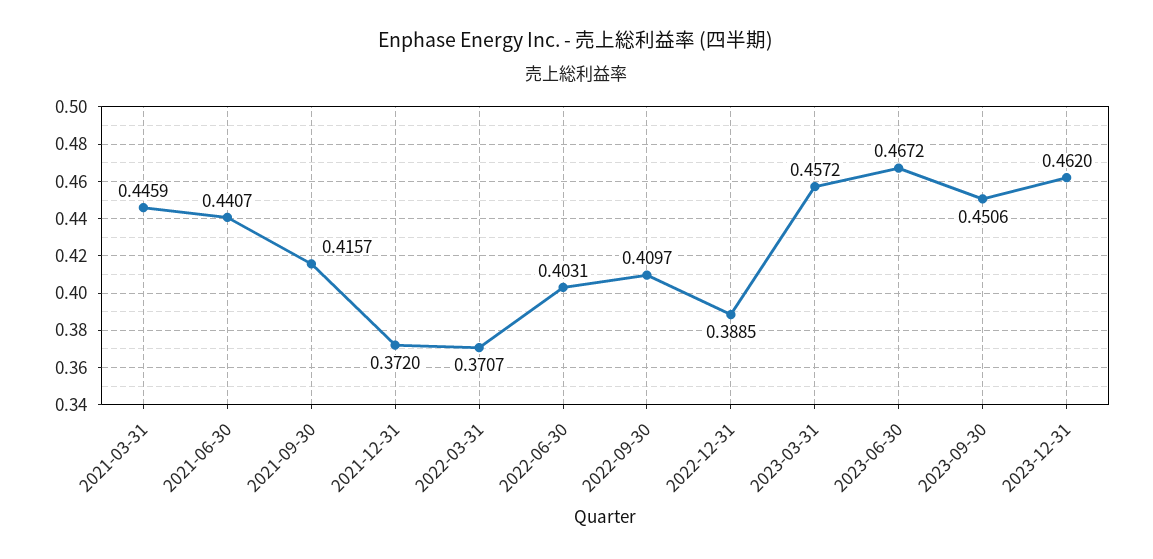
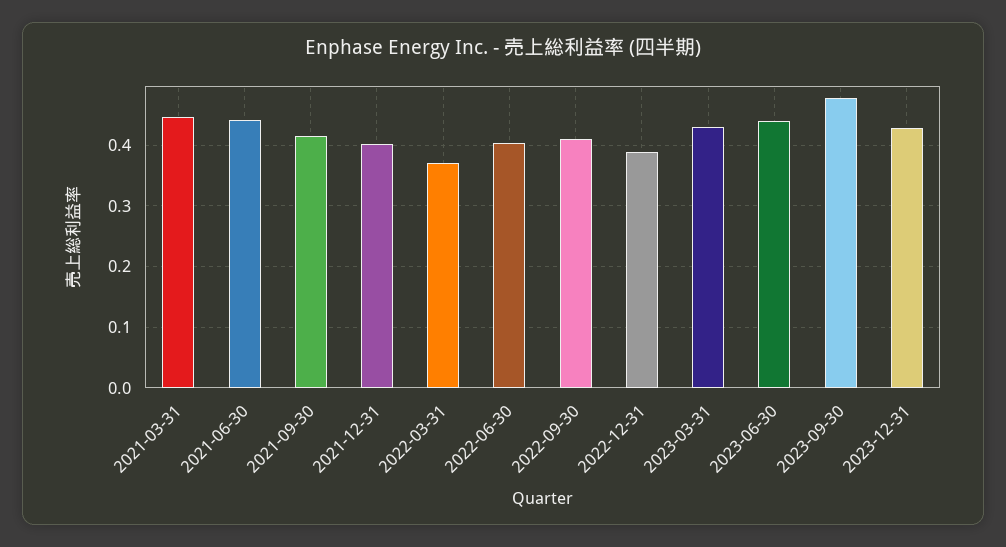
  {
    "2021-03-31": 0.4459,
    "2021-06-30": 0.4407,
    "2021-09-30": 0.4157,
-   "2021-12-31": 0.372,
+   "2021-12-31": 0.4,
    "2022-03-31": 0.3707,
    "2022-06-30": 0.4031,
    "2022-09-30": 0.4097,
    "2022-12-31": 0.3885,
-   "2023-03-31": 0.4572,
+   "2023-03-31": 0.43,
-   "2023-06-30": 0.4672,
+   "2023-06-30": 0.44,
-   "2023-09-30": 0.4506,
+   "2023-09-30": 0.48,
-   "2023-12-31": 0.462
+   "2023-12-31": 0.43
  }

